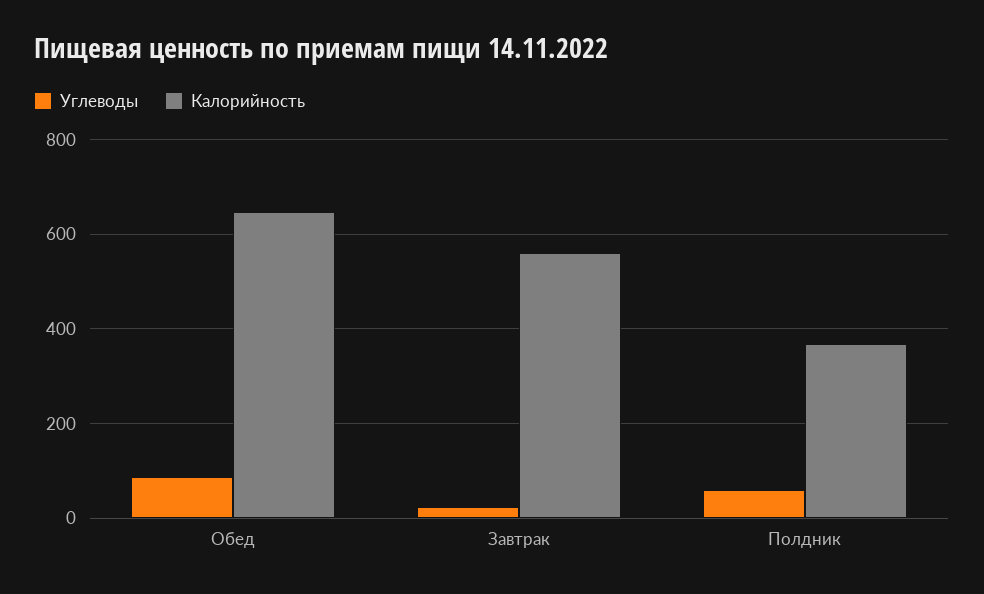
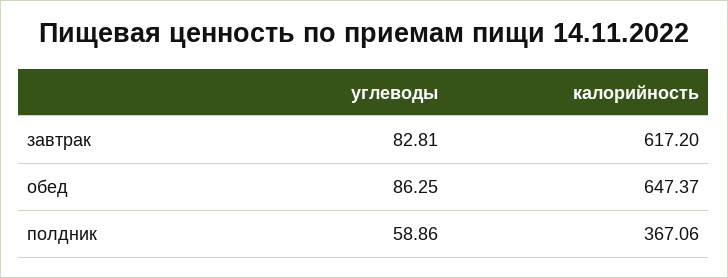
  {
    "Углеводы": {
      "Обед": 86.25,
-     "Завтрак": 20,
+     "Завтрак": 82.81,
      "Полдник": 58.86
    },
    "Калорийность": {
      "Обед": 647.37,
-     "Завтрак": 560,
+     "Завтрак": 617.2,
      "Полдник": 367.06
    }
  }

